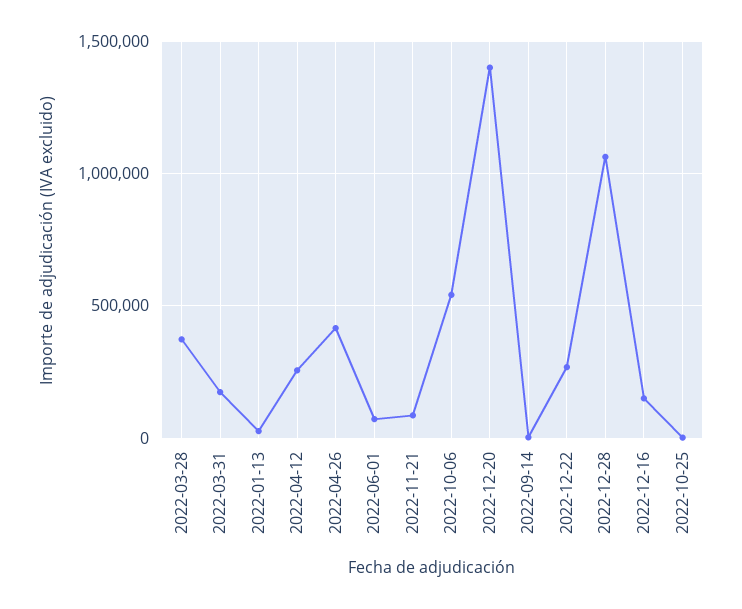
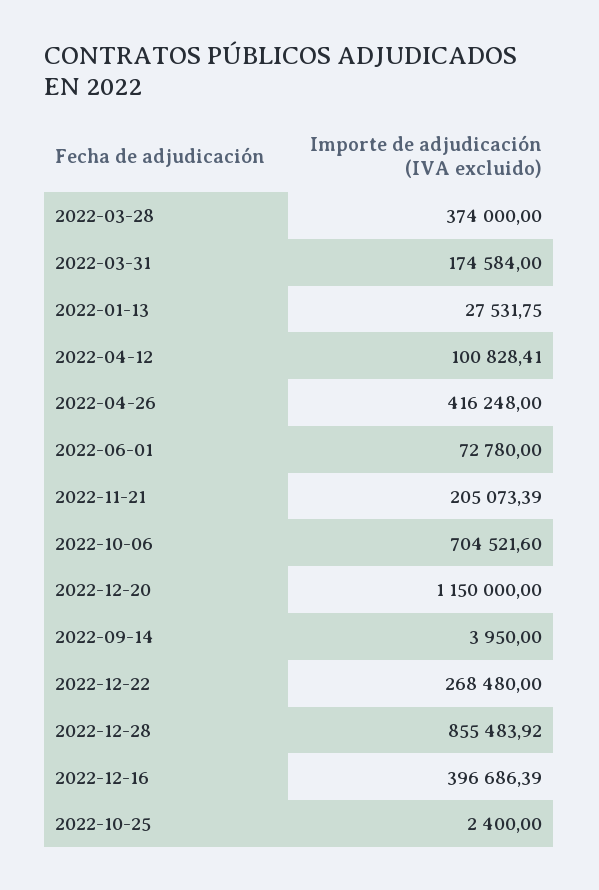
  {
    "2022-03-28": 374000,
    "2022-03-31": 174584,
    "2022-01-13": 27531.75,
-   "2022-04-12": 250000,
+   "2022-04-12": 100828.41,
    "2022-04-26": 416248,
    "2022-06-01": 72780,
-   "2022-11-21": 100000,
+   "2022-11-21": 205073.39,
-   "2022-10-06": 550000,
+   "2022-10-06": 704521.6,
-   "2022-12-20": 1400000,
+   "2022-12-20": 1150000,
    "2022-09-14": 3950,
    "2022-12-22": 268480,
-   "2022-12-28": 1050000,
+   "2022-12-28": 855483.92,
-   "2022-12-16": 150000,
+   "2022-12-16": 396686.39,
    "2022-10-25": 2400
  }

